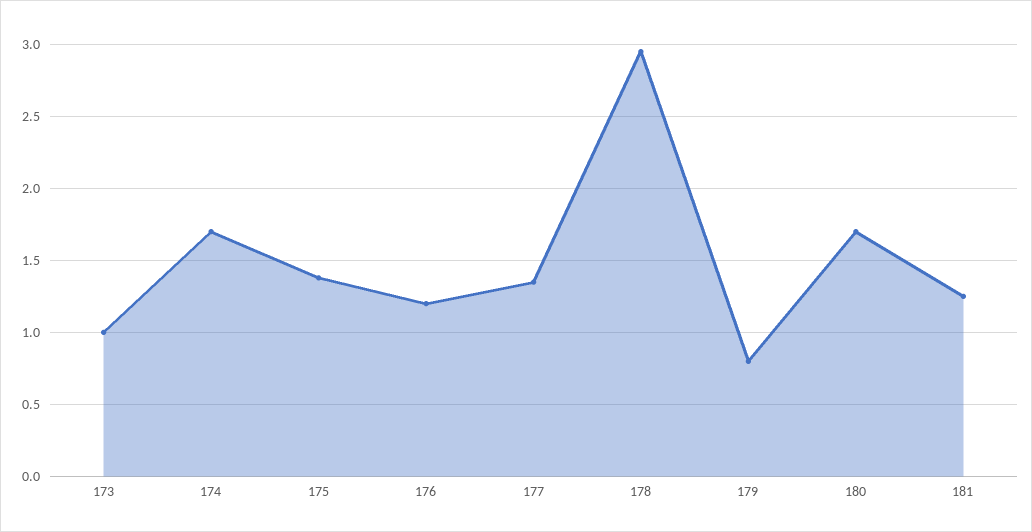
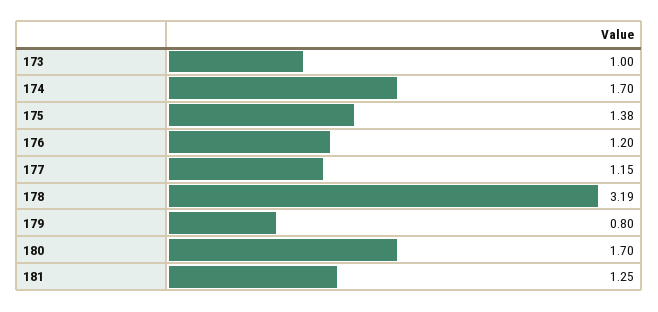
  {
    "173": 1,
    "174": 1.7,
    "175": 1.38,
    "176": 1.2,
-   "177": 1.35,
+   "177": 1.15,
-   "178": 2.95,
+   "178": 3.19,
    "179": 0.8,
    "180": 1.7,
    "181": 1.25
  }

